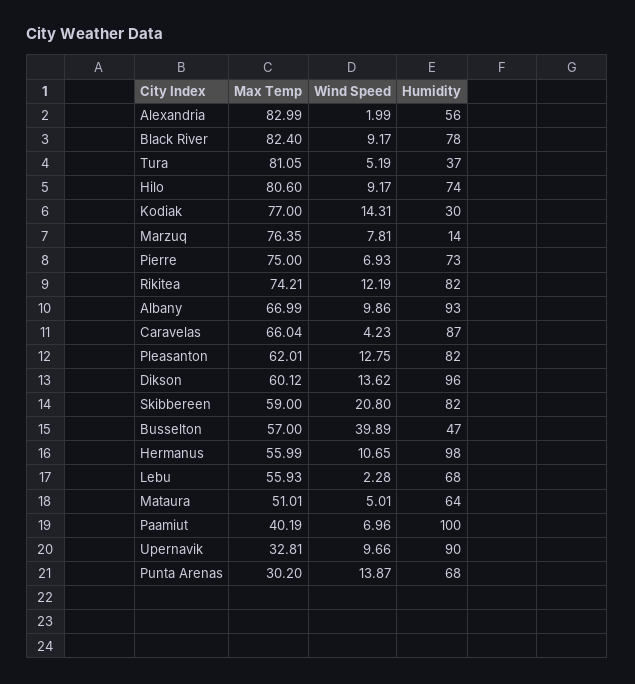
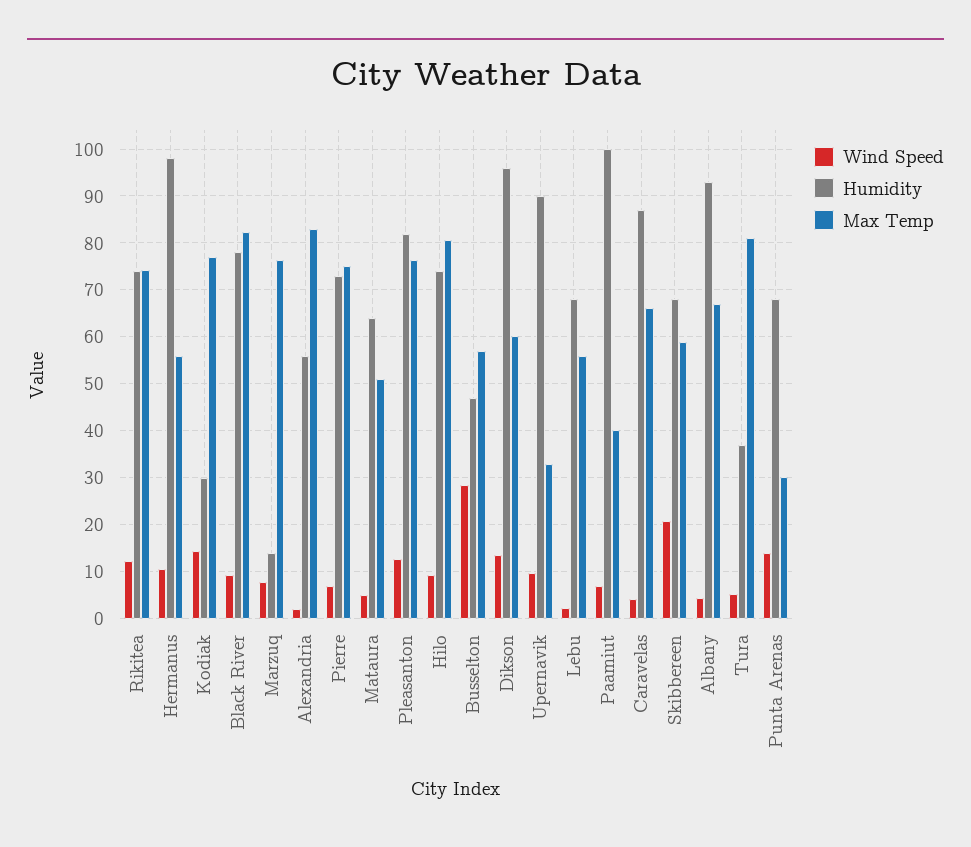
  {
    "Max Temp": {
      "Alexandria": 82.99,
      "Black River": 82.4,
      "Tura": 81.05,
      "Hilo": 80.6,
      "Kodiak": 77,
      "Marzuq": 76.35,
      "Pierre": 75,
      "Rikitea": 74.21,
      "Albany": 66.99,
      "Caravelas": 66.04,
-     "Pleasanton": 62.01,
+     "Pleasanton": 76,
      "Dikson": 60.12,
      "Skibbereen": 59,
      "Busselton": 57,
      "Hermanus": 55.99,
      "Lebu": 55.93,
      "Mataura": 51.01,
      "Paamiut": 40.19,
      "Upernavik": 32.81,
      "Punta Arenas": 30.2
    },
    "Wind Speed": {
      "Alexandria": 1.99,
      "Black River": 9.17,
      "Tura": 5.19,
      "Hilo": 9.17,
      "Kodiak": 14.31,
      "Marzuq": 7.81,
      "Pierre": 6.93,
      "Rikitea": 12.19,
-     "Albany": 9.86,
+     "Albany": 4,
      "Caravelas": 4.23,
      "Pleasanton": 12.75,
      "Dikson": 13.62,
      "Skibbereen": 20.8,
-     "Busselton": 39.89,
+     "Busselton": 28,
      "Hermanus": 10.65,
      "Lebu": 2.28,
      "Mataura": 5.01,
      "Paamiut": 6.96,
      "Upernavik": 9.66,
      "Punta Arenas": 13.87
    },
    "Humidity": {
      "Alexandria": 56,
      "Black River": 78,
      "Tura": 37,
      "Hilo": 74,
      "Kodiak": 30,
      "Marzuq": 14,
      "Pierre": 73,
-     "Rikitea": 82,
+     "Rikitea": 74,
      "Albany": 93,
      "Caravelas": 87,
      "Pleasanton": 82,
      "Dikson": 96,
-     "Skibbereen": 82,
+     "Skibbereen": 68,
      "Busselton": 47,
      "Hermanus": 98,
      "Lebu": 68,
      "Mataura": 64,
      "Paamiut": 100,
      "Upernavik": 90,
      "Punta Arenas": 68
    }
  }

